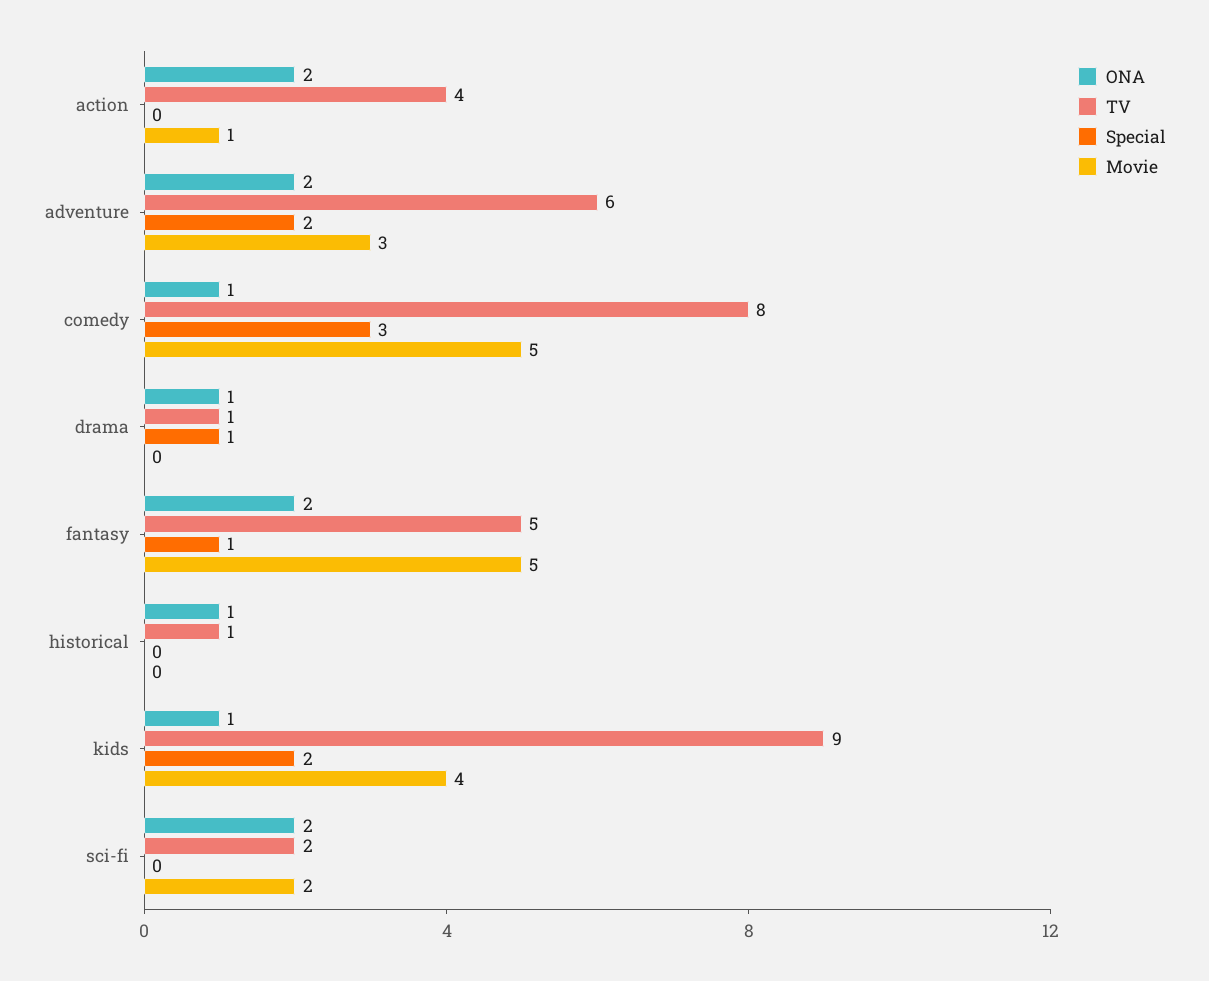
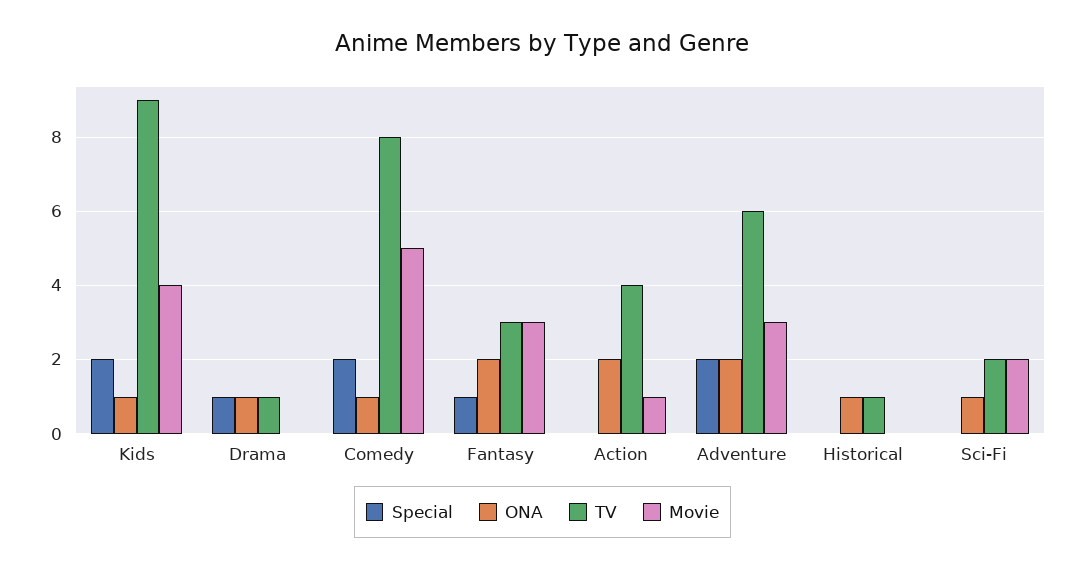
  {
    "ONA": {
      "action": 2,
      "adventure": 2,
      "comedy": 1,
      "drama": 1,
      "fantasy": 2,
      "historical": 1,
      "kids": 1,
-     "sci-fi": 2
+     "sci-fi": 1
    },
    "TV": {
      "action": 4,
      "adventure": 6,
      "comedy": 8,
      "drama": 1,
-     "fantasy": 5,
+     "fantasy": 3,
      "historical": 1,
      "kids": 9,
      "sci-fi": 2
    },
    "Special": {
      "action": 0,
      "adventure": 2,
-     "comedy": 3,
+     "comedy": 2,
      "drama": 1,
      "fantasy": 1,
      "historical": 0,
      "kids": 2,
      "sci-fi": 0
    },
    "Movie": {
      "action": 1,
      "adventure": 3,
      "comedy": 5,
      "drama": 0,
-     "fantasy": 5,
+     "fantasy": 3,
      "historical": 0,
      "kids": 4,
      "sci-fi": 2
    }
  }

